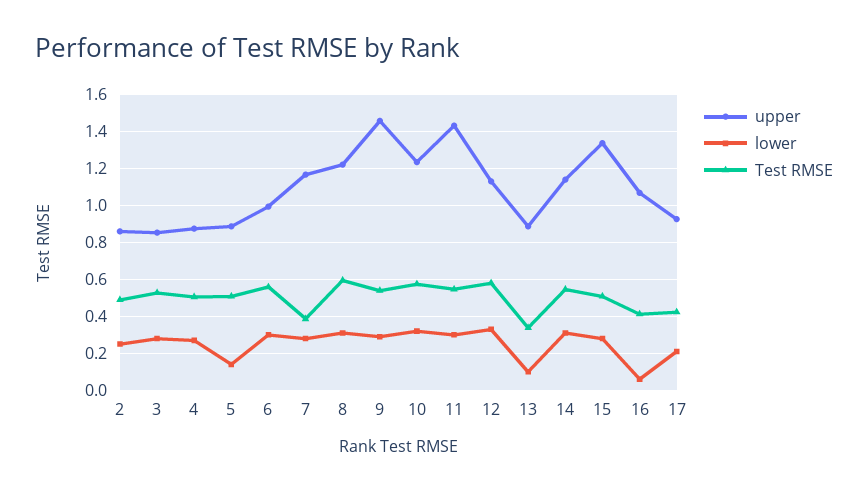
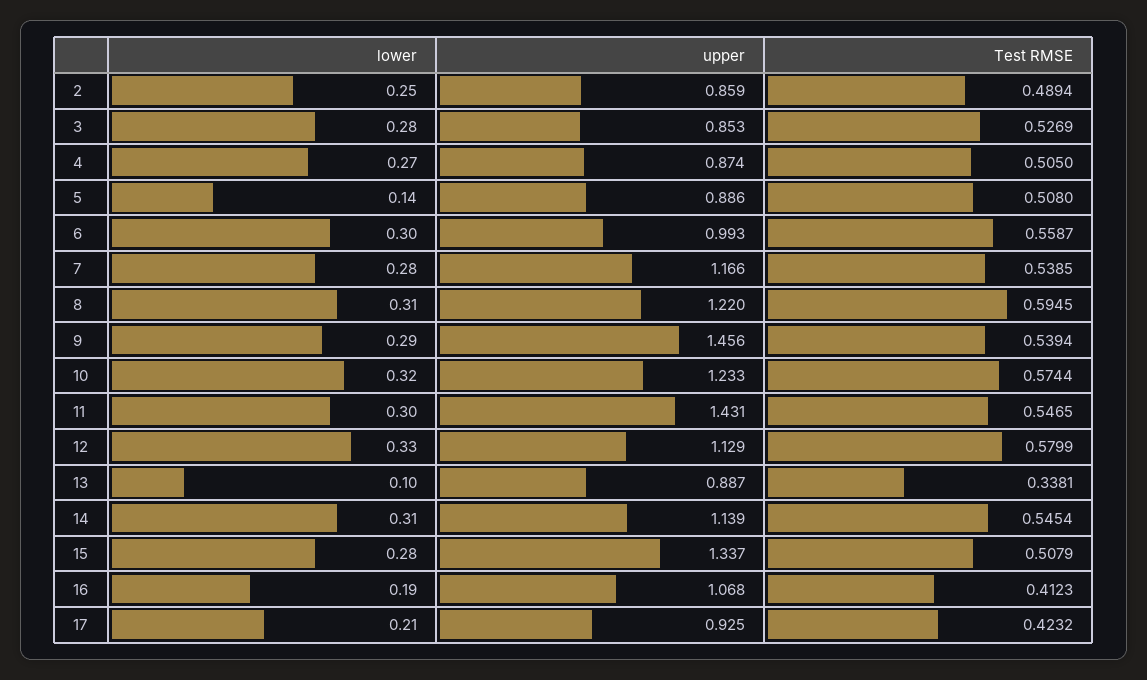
  {
    "upper": {
      "2": 0.859,
      "3": 0.853,
      "4": 0.874,
      "5": 0.886,
      "6": 0.993,
      "7": 1.166,
      "8": 1.22,
      "9": 1.456,
      "10": 1.233,
      "11": 1.431,
      "12": 1.129,
      "13": 0.887,
      "14": 1.139,
      "15": 1.337,
      "16": 1.068,
      "17": 0.925
    },
    "lower": {
      "2": 0.25,
      "3": 0.28,
      "4": 0.27,
      "5": 0.14,
      "6": 0.3,
      "7": 0.28,
      "8": 0.31,
      "9": 0.29,
      "10": 0.32,
      "11": 0.3,
      "12": 0.33,
      "13": 0.1,
      "14": 0.31,
      "15": 0.28,
-     "16": 0.05,
+     "16": 0.19,
      "17": 0.21
    },
    "Test RMSE": {
      "2": 0.4894,
      "3": 0.5269,
      "4": 0.505,
      "5": 0.508,
      "6": 0.5587,
-     "7": 0.4,
+     "7": 0.5385,
      "8": 0.5945,
      "9": 0.5394,
      "10": 0.5744,
      "11": 0.5465,
      "12": 0.5799,
      "13": 0.3381,
      "14": 0.5454,
      "15": 0.5079,
      "16": 0.4123,
      "17": 0.4232
    }
  }

